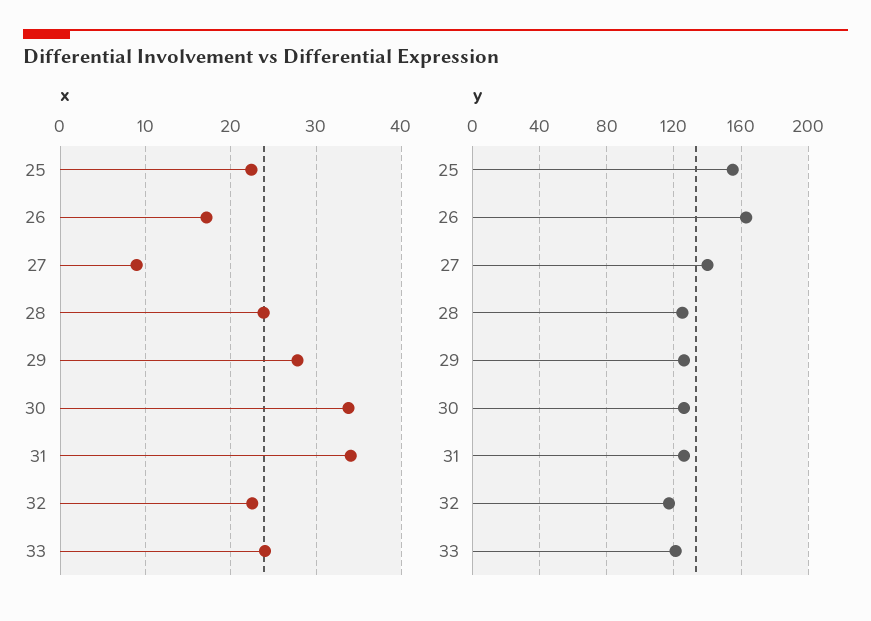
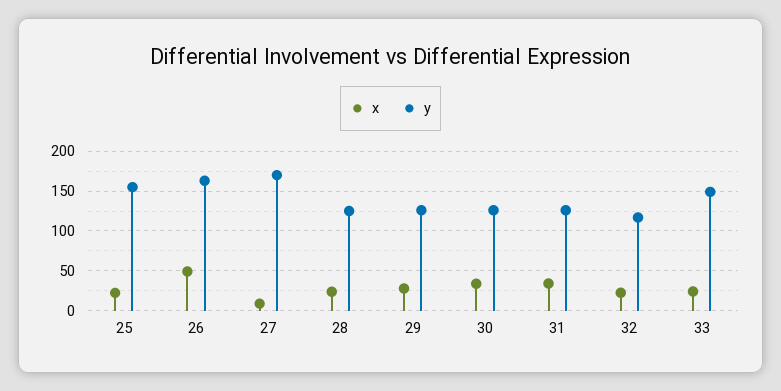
  {
    "x": {
      "25": 22,
-     "26": 17,
+     "26": 50,
      "27": 9,
      "28": 24,
      "29": 28,
      "30": 34,
      "31": 34,
      "32": 23,
      "33": 24
    },
    "y": {
      "25": 155,
      "26": 165,
-     "27": 140,
+     "27": 170,
      "28": 125,
      "29": 125,
      "30": 125,
      "31": 125,
      "32": 115,
-     "33": 120
+     "33": 150
    }
  }

